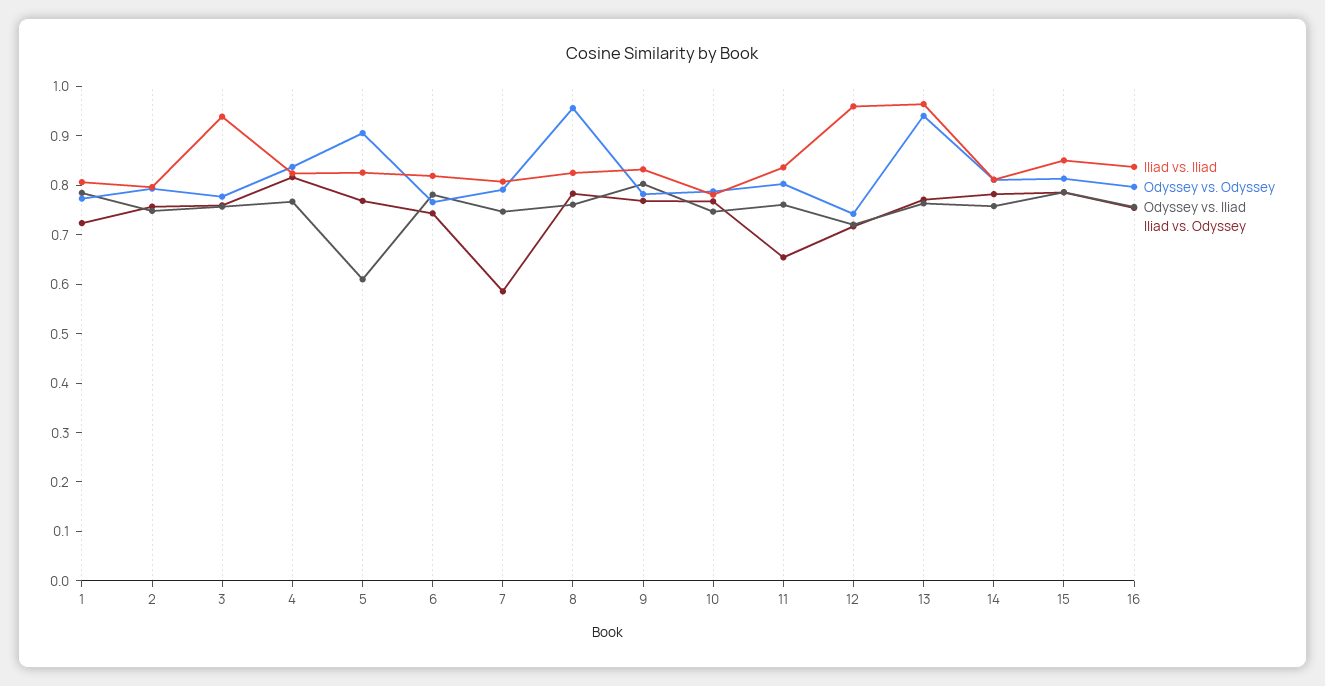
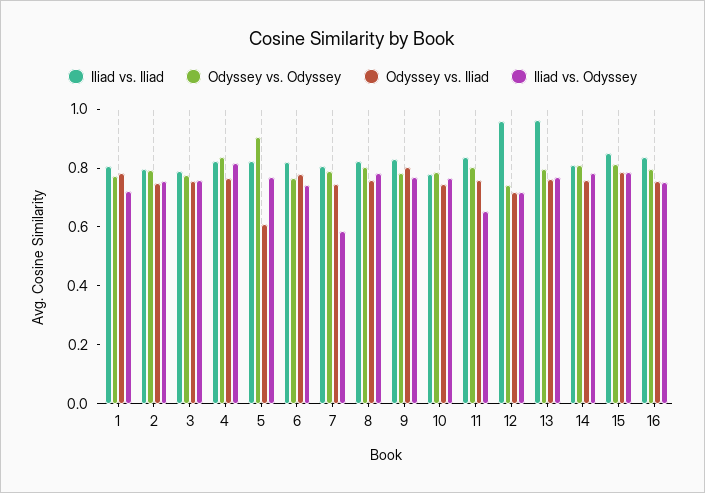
  {
    "Iliad vs. Iliad": {
      "1": 0.8,
      "2": 0.8,
-     "3": 0.94,
+     "3": 0.8,
      "4": 0.82,
      "5": 0.82,
      "6": 0.82,
      "7": 0.8,
      "8": 0.82,
      "9": 0.84,
      "10": 0.78,
      "11": 0.84,
      "12": 0.96,
      "13": 0.96,
      "14": 0.82,
      "15": 0.86,
      "16": 0.84
    },
    "Odyssey vs. Odyssey": {
      "1": 0.78,
      "2": 0.8,
      "3": 0.78,
      "4": 0.84,
      "5": 0.9,
      "6": 0.76,
      "7": 0.8,
-     "8": 0.96,
+     "8": 0.8,
      "9": 0.78,
      "10": 0.78,
      "11": 0.8,
      "12": 0.74,
-     "13": 0.94,
+     "13": 0.8,
      "14": 0.82,
      "15": 0.82,
      "16": 0.8
    },
    "Odyssey vs. Iliad": {
      "1": 0.78,
      "2": 0.74,
      "3": 0.76,
      "4": 0.76,
      "5": 0.62,
      "6": 0.78,
      "7": 0.74,
      "8": 0.76,
      "9": 0.8,
      "10": 0.74,
      "11": 0.76,
      "12": 0.72,
      "13": 0.76,
      "14": 0.76,
      "15": 0.78,
      "16": 0.76
    },
    "Iliad vs. Odyssey": {
      "1": 0.72,
      "2": 0.76,
      "3": 0.76,
      "4": 0.82,
      "5": 0.76,
      "6": 0.74,
      "7": 0.58,
      "8": 0.78,
      "9": 0.76,
      "10": 0.76,
      "11": 0.66,
      "12": 0.72,
      "13": 0.78,
      "14": 0.78,
      "15": 0.78,
      "16": 0.76
    }
  }

